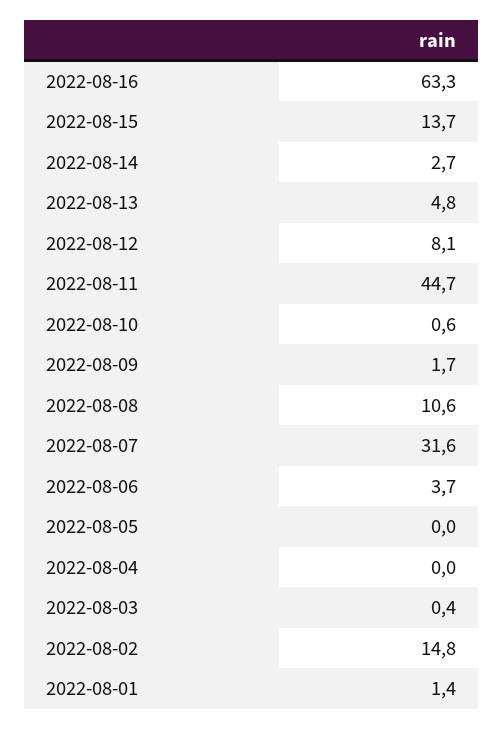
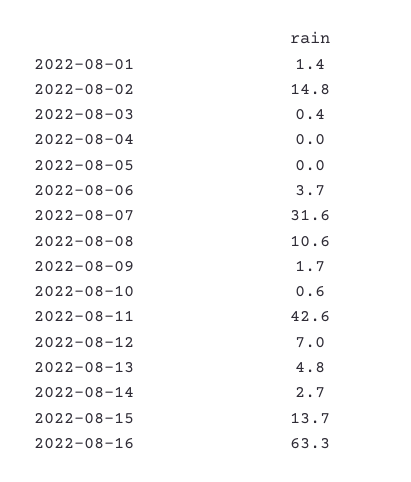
  {
    "2022-08-16": 63.3,
    "2022-08-15": 13.7,
    "2022-08-14": 2.7,
    "2022-08-13": 4.8,
-   "2022-08-12": 8.1,
+   "2022-08-12": 7,
-   "2022-08-11": 44.7,
+   "2022-08-11": 42.6,
    "2022-08-10": 0.6,
    "2022-08-09": 1.7,
    "2022-08-08": 10.6,
    "2022-08-07": 31.6,
    "2022-08-06": 3.7,
    "2022-08-05": 0,
    "2022-08-04": 0,
    "2022-08-03": 0.4,
    "2022-08-02": 14.8,
    "2022-08-01": 1.4
  }

